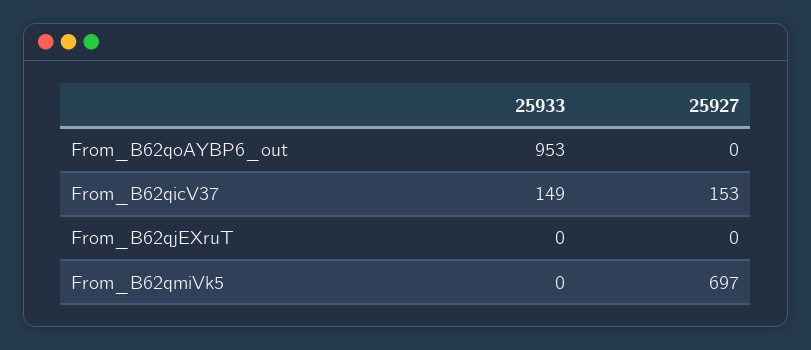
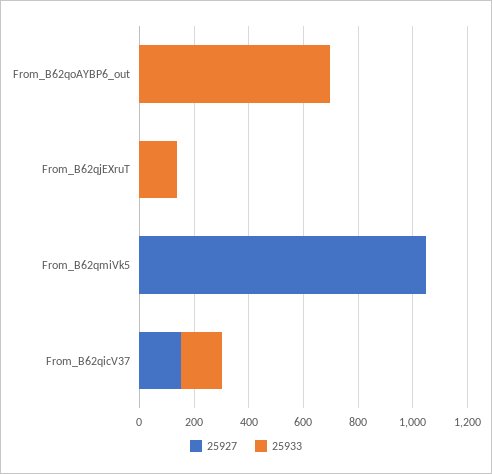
  {
    "25933": {
-     "From_B62qoAYBP6_out": 953,
+     "From_B62qoAYBP6_out": 700,
      "From_B62qicV37": 149,
-     "From_B62qjEXruT": 0,
+     "From_B62qjEXruT": 150,
      "From_B62qmiVk5": 0
    },
    "25927": {
      "From_B62qoAYBP6_out": 0,
      "From_B62qicV37": 153,
      "From_B62qjEXruT": 0,
-     "From_B62qmiVk5": 697
+     "From_B62qmiVk5": 1050
    }
  }

